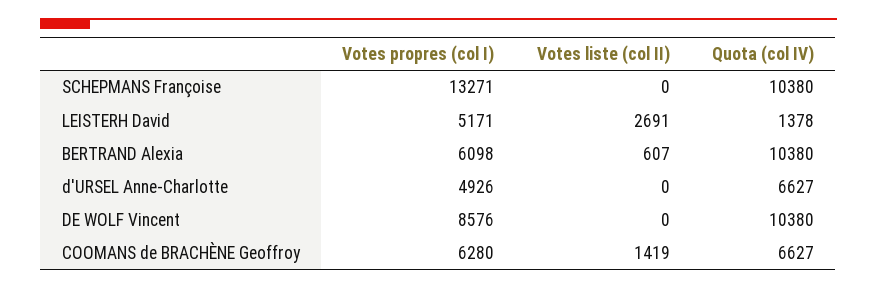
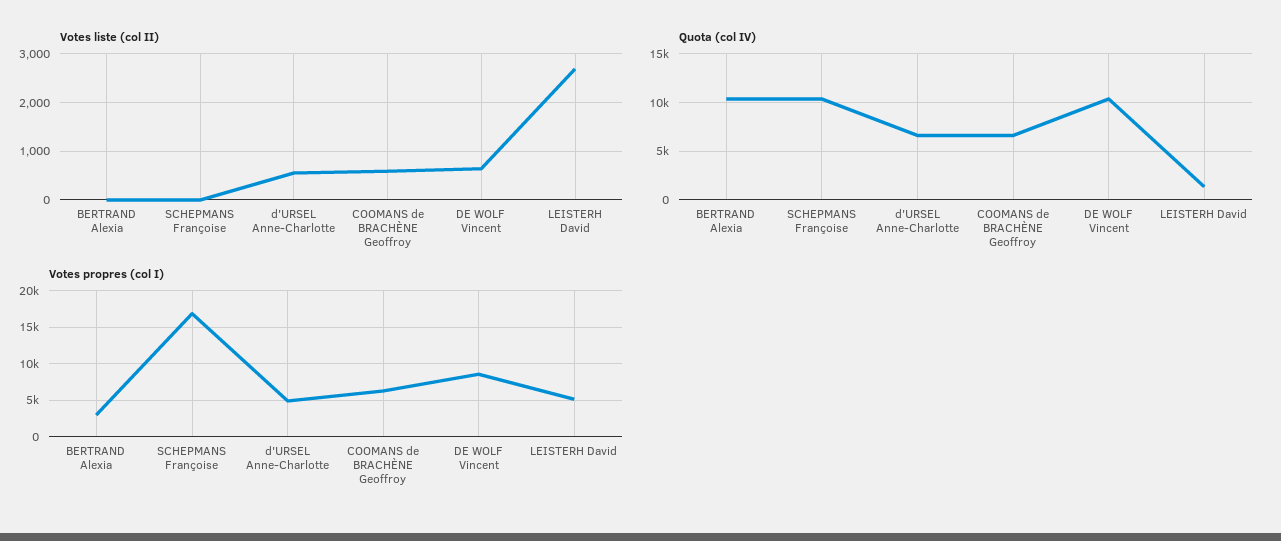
  {
    "Votes propres (col I)": {
-     "SCHEPMANS Françoise": 13271,
+     "SCHEPMANS Françoise": 17000,
      "LEISTERH David": 5171,
-     "BERTRAND Alexia": 6098,
+     "BERTRAND Alexia": 3000,
      "d'URSEL Anne-Charlotte": 4926,
      "DE WOLF Vincent": 8576,
      "COOMANS de BRACHÈNE Geoffroy": 6280
    },
    "Votes liste (col II)": {
      "SCHEPMANS Françoise": 0,
      "LEISTERH David": 2691,
-     "BERTRAND Alexia": 607,
+     "BERTRAND Alexia": 0,
-     "d'URSEL Anne-Charlotte": 0,
+     "d'URSEL Anne-Charlotte": 600,
-     "DE WOLF Vincent": 0,
+     "DE WOLF Vincent": 600,
-     "COOMANS de BRACHÈNE Geoffroy": 1419
+     "COOMANS de BRACHÈNE Geoffroy": 600
    },
    "Quota (col IV)": {
      "SCHEPMANS Françoise": 10380,
      "LEISTERH David": 1378,
      "BERTRAND Alexia": 10380,
      "d'URSEL Anne-Charlotte": 6627,
      "DE WOLF Vincent": 10380,
      "COOMANS de BRACHÈNE Geoffroy": 6627
    }
  }

